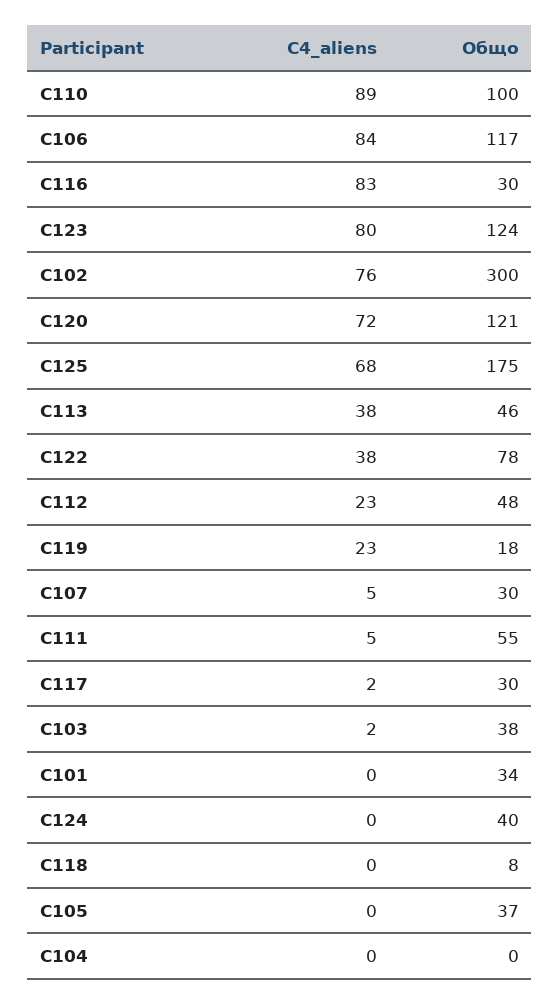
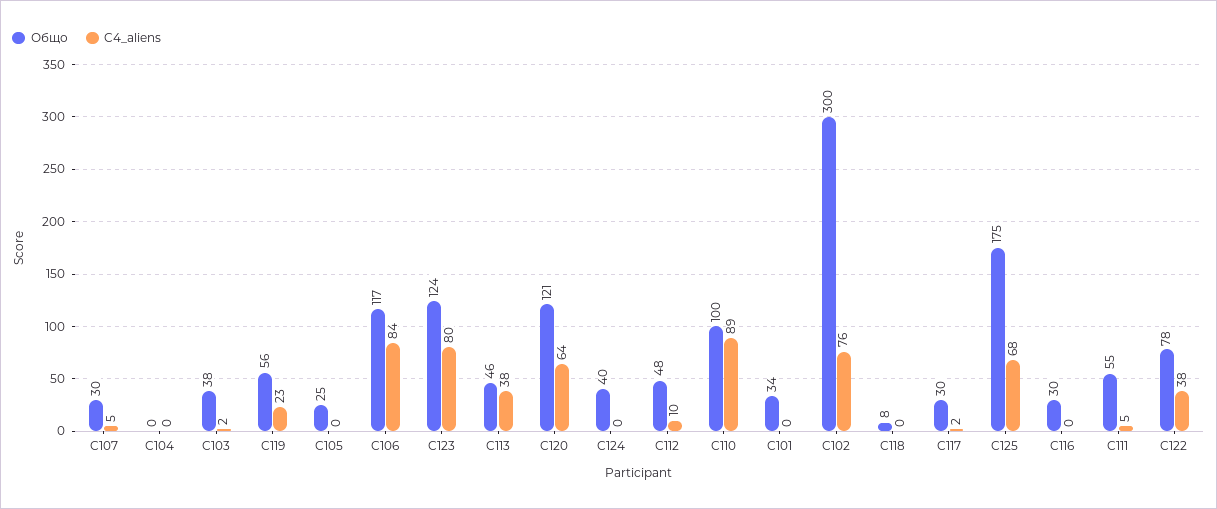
  {
    "C4_aliens": {
      "C110": 89,
      "C106": 84,
-     "C116": 83,
+     "C116": 0,
      "C123": 80,
      "C102": 76,
-     "C120": 72,
+     "C120": 64,
      "C125": 68,
      "C113": 38,
      "C122": 38,
-     "C112": 23,
+     "C112": 10,
      "C119": 23,
      "C107": 5,
      "C111": 5,
      "C117": 2,
      "C103": 2,
      "C101": 0,
      "C124": 0,
      "C118": 0,
      "C105": 0,
      "C104": 0
    },
    "Общо": {
      "C110": 100,
      "C106": 117,
      "C116": 30,
      "C123": 124,
      "C102": 300,
      "C120": 121,
      "C125": 175,
      "C113": 46,
      "C122": 78,
      "C112": 48,
-     "C119": 18,
+     "C119": 56,
      "C107": 30,
      "C111": 55,
      "C117": 30,
      "C103": 38,
      "C101": 34,
      "C124": 40,
      "C118": 8,
-     "C105": 37,
+     "C105": 25,
      "C104": 0
    }
  }

